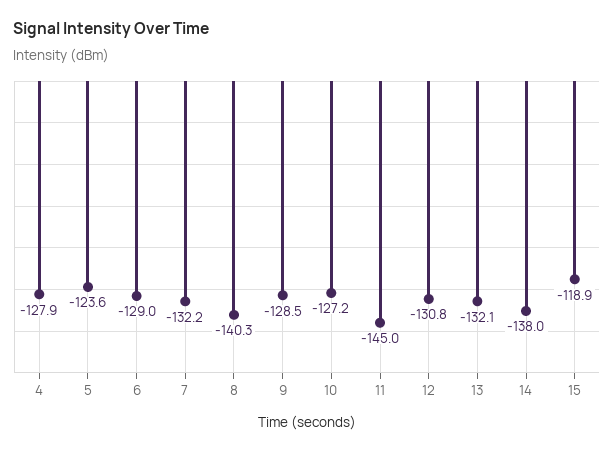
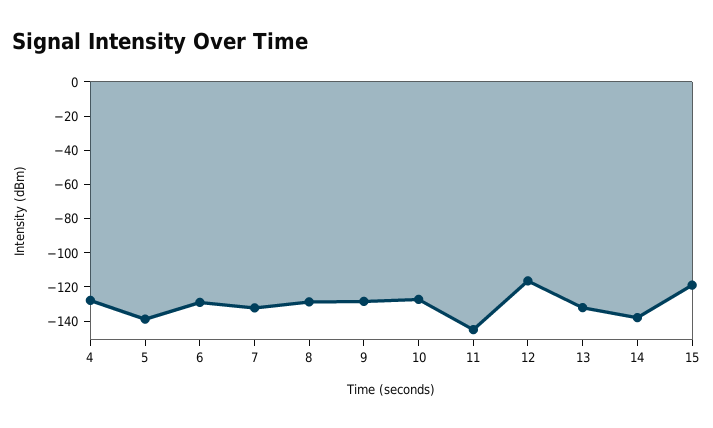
  {
    "4": -127.9,
-   "5": -123.6,
+   "5": -140,
    "6": -129,
    "7": -132.2,
-   "8": -140.3,
+   "8": -130,
    "9": -128.5,
    "10": -127.2,
    "11": -145,
-   "12": -130.8,
+   "12": -115,
    "13": -132.1,
    "14": -138,
    "15": -118.9
  }

